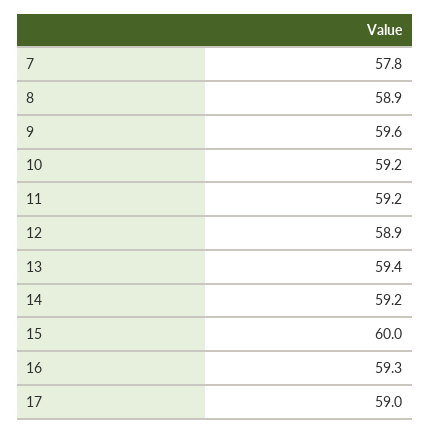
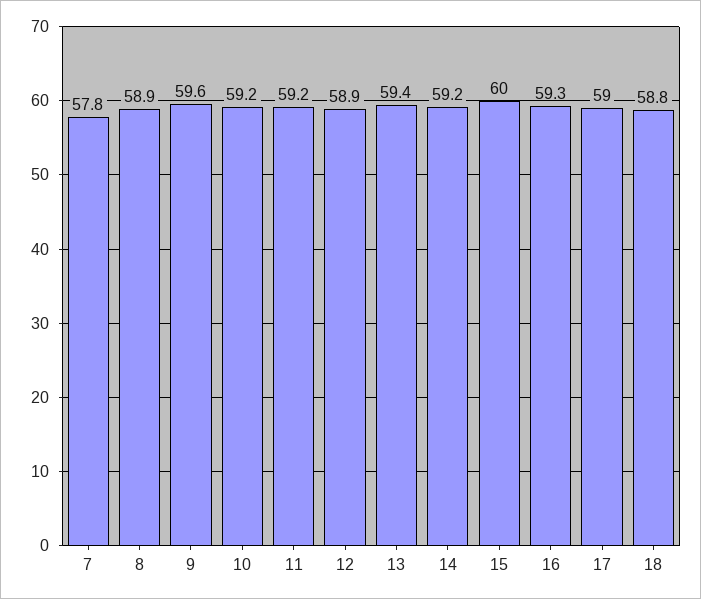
  {
    "7": 57.8,
    "8": 58.9,
    "9": 59.6,
    "10": 59.2,
    "11": 59.2,
    "12": 58.9,
    "13": 59.4,
    "14": 59.2,
    "15": 60,
    "16": 59.3,
-   "17": 59
+   "17": 59,
+   "18": 58.8
  }

